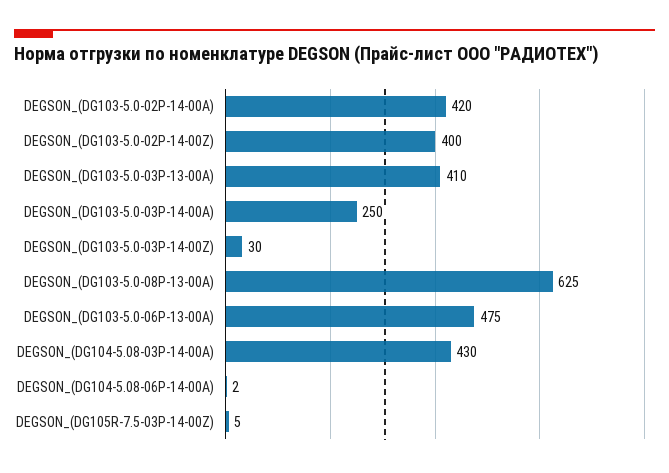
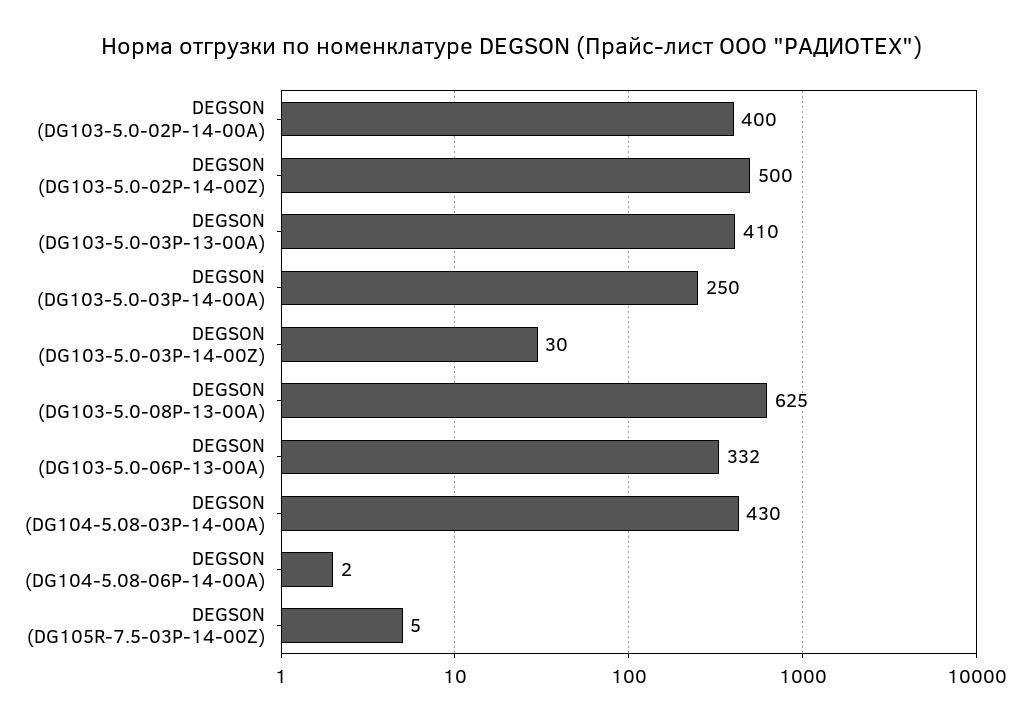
  {
-   "DEGSON_(DG103-5.0-02P-14-00A)": 420,
+   "DEGSON_(DG103-5.0-02P-14-00A)": 400,
-   "DEGSON_(DG103-5.0-02P-14-00Z)": 400,
+   "DEGSON_(DG103-5.0-02P-14-00Z)": 500,
    "DEGSON_(DG103-5.0-03P-13-00A)": 410,
    "DEGSON_(DG103-5.0-03P-14-00A)": 250,
    "DEGSON_(DG103-5.0-03P-14-00Z)": 30,
    "DEGSON_(DG103-5.0-08P-13-00A)": 625,
-   "DEGSON_(DG103-5.0-06P-13-00A)": 475,
+   "DEGSON_(DG103-5.0-06P-13-00A)": 332,
    "DEGSON_(DG104-5.08-03P-14-00A)": 430,
    "DEGSON_(DG104-5.08-06P-14-00A)": 2,
    "DEGSON_(DG105R-7.5-03P-14-00Z)": 5
  }

